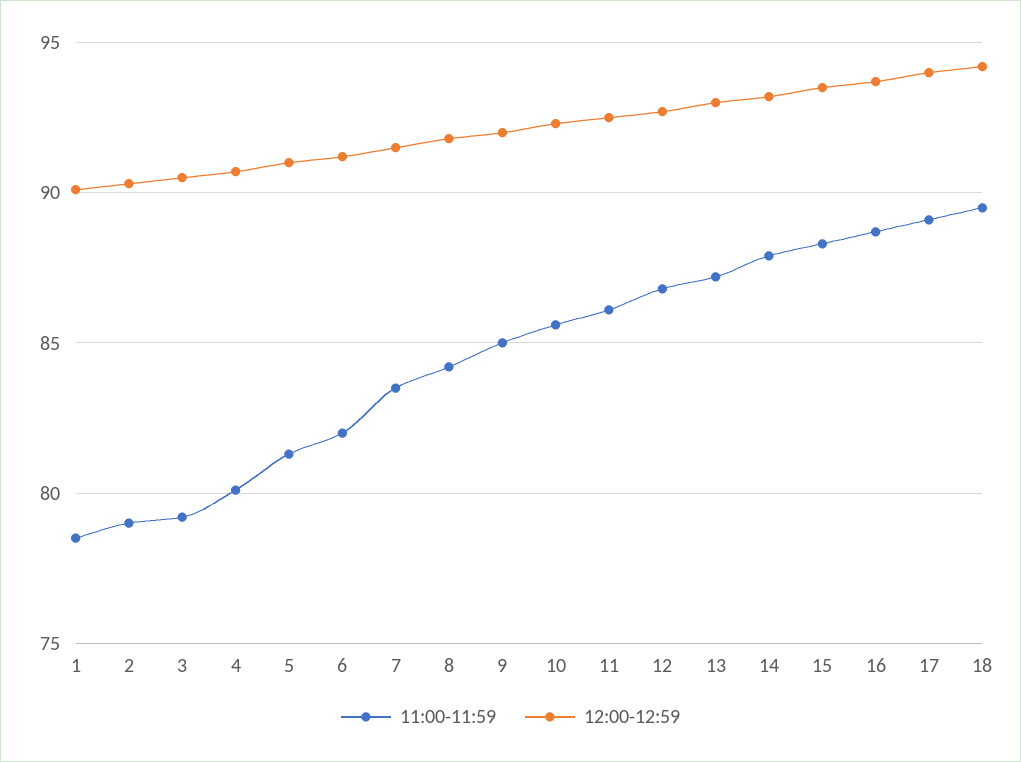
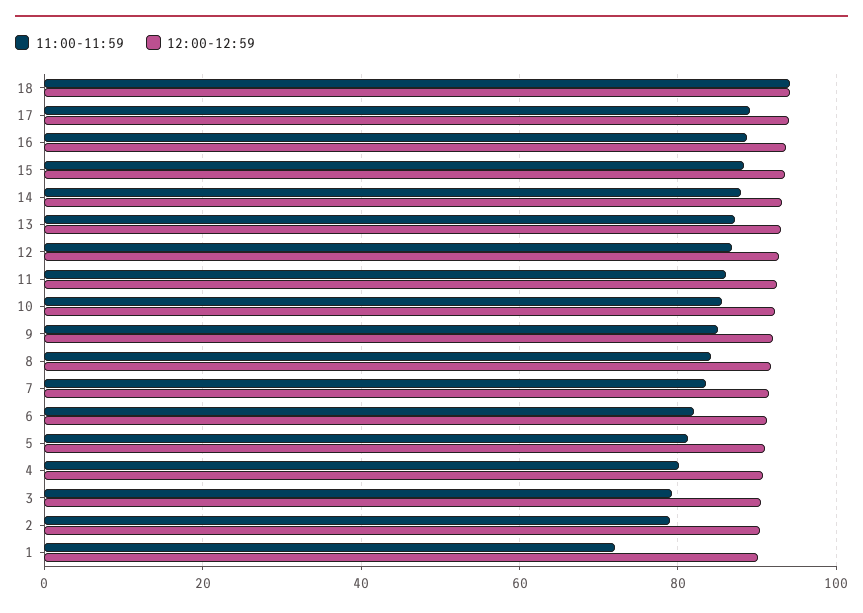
  {
    "11:00-11:59": {
-     "1": 78.5,
+     "1": 72,
      "2": 79,
      "3": 79,
      "4": 80,
      "5": 81.5,
      "6": 82,
      "7": 83.5,
      "8": 84,
      "9": 85,
      "10": 85.5,
      "11": 86,
      "12": 87,
      "13": 87,
      "14": 88,
      "15": 88.5,
      "16": 88.5,
      "17": 89,
-     "18": 89.5
+     "18": 94
    },
    "12:00-12:59": {
      "1": 90,
      "2": 90.5,
      "3": 90.5,
      "4": 90.5,
      "5": 91,
      "6": 91,
      "7": 91.5,
      "8": 92,
      "9": 92,
      "10": 92.5,
      "11": 92.5,
      "12": 92.5,
      "13": 93,
      "14": 93,
      "15": 93.5,
      "16": 93.5,
      "17": 94,
      "18": 94
    }
  }

